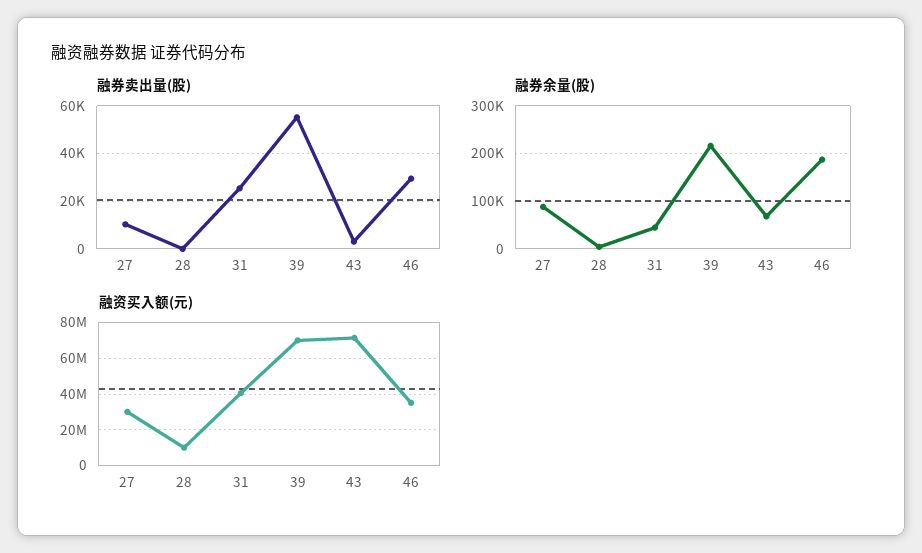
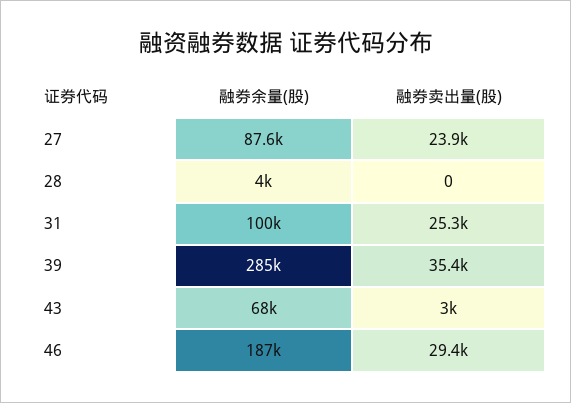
  {
    "融券卖出量(股)": {
-     "27": 10000,
+     "27": 23900,
      "28": 0,
      "31": 25300,
-     "39": 55000,
+     "39": 35400,
      "43": 3000,
      "46": 29400
    },
    "融券余量(股)": {
      "27": 87600,
      "28": 4000,
-     "31": 40000,
+     "31": 100000,
-     "39": 220000,
+     "39": 285000,
      "43": 68000,
      "46": 187000
-   },
+   }
-   "融资买入额(元)": {
-     "27": 30000000,
-     "28": 10000000,
-     "31": 40000000,
-     "39": 70000000,
-     "43": 70000000,
-     "46": 35000000
-   }
  }

